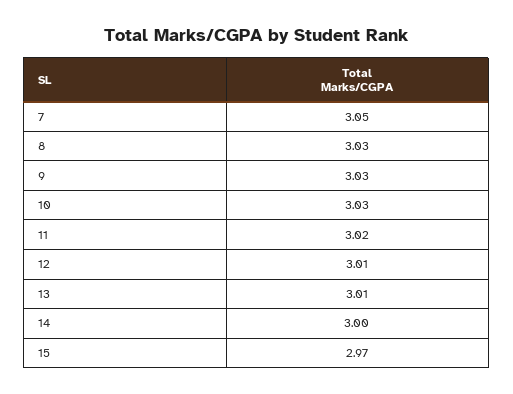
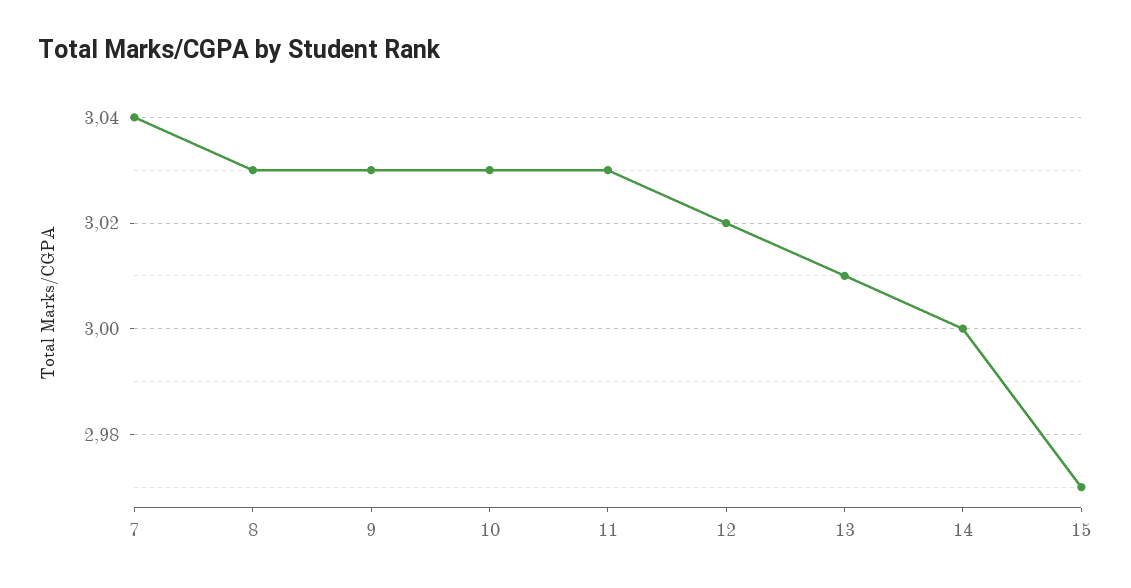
  {
-   "7": 3.05,
+   "7": 3.04,
    "8": 3.03,
    "9": 3.03,
    "10": 3.03,
-   "11": 3.02,
+   "11": 3.03,
-   "12": 3.01,
+   "12": 3.02,
    "13": 3.01,
    "14": 3,
    "15": 2.97
  }

